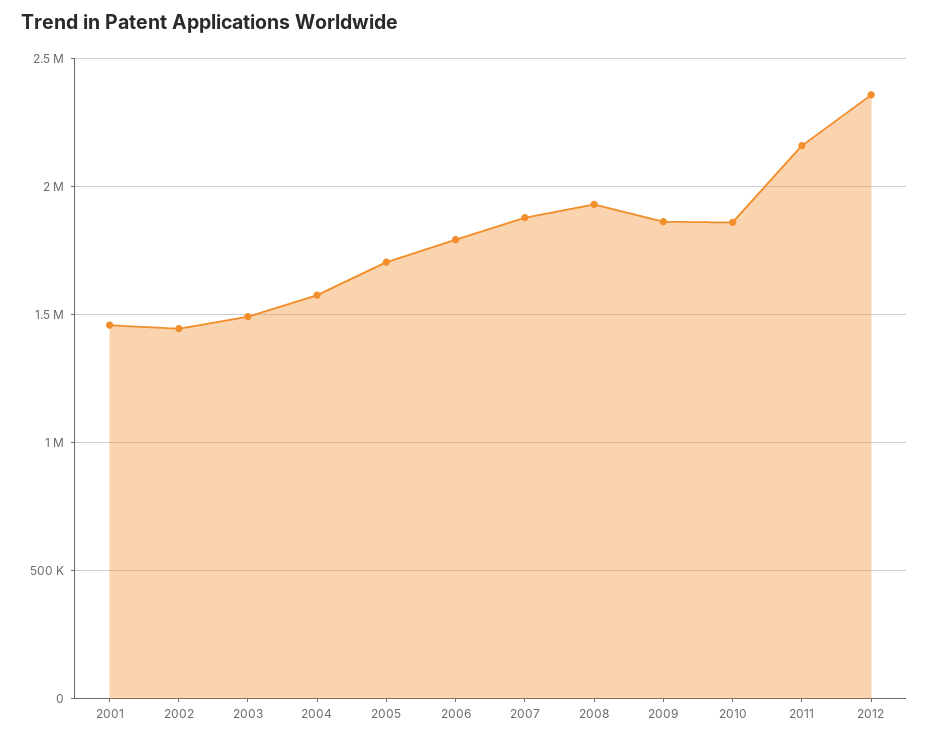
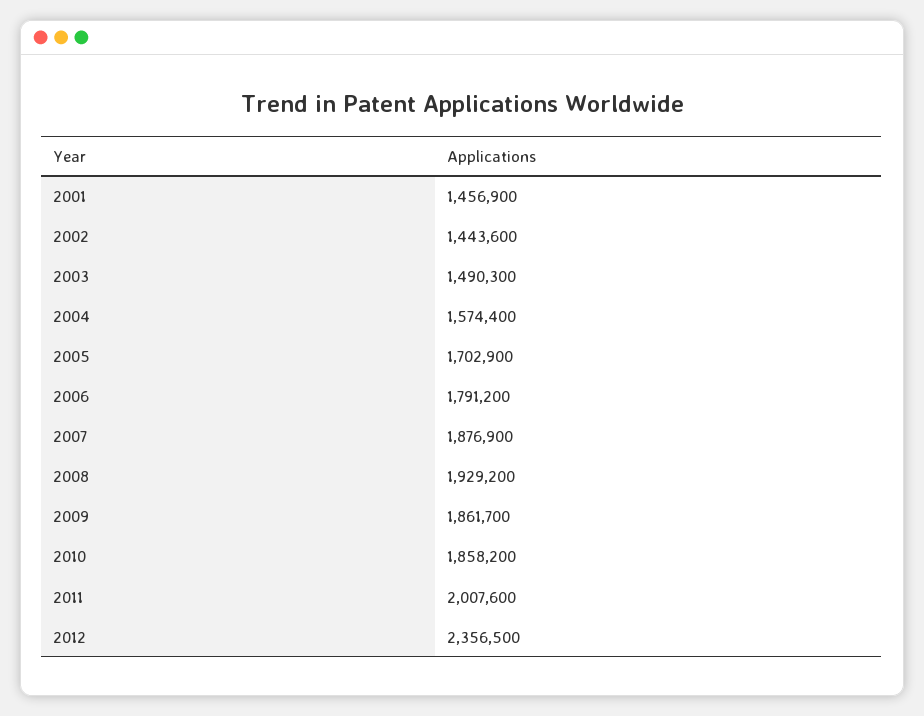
  {
    "2001": 1456900,
    "2002": 1443600,
    "2003": 1490300,
    "2004": 1574400,
    "2005": 1702900,
    "2006": 1791200,
    "2007": 1876900,
    "2008": 1929200,
    "2009": 1861700,
    "2010": 1858200,
-   "2011": 2150000,
+   "2011": 2007600,
    "2012": 2356500
  }

